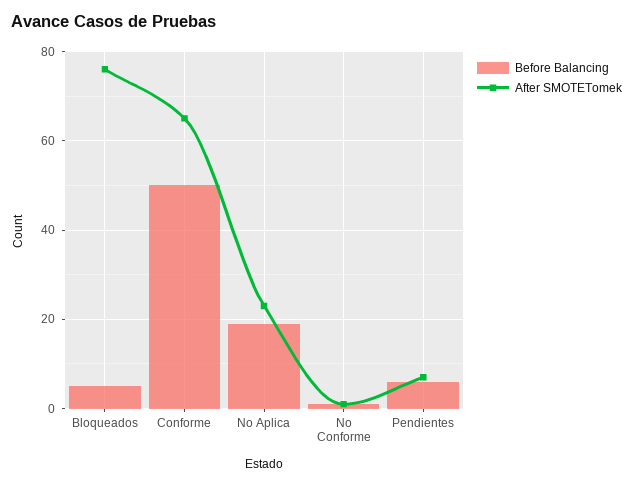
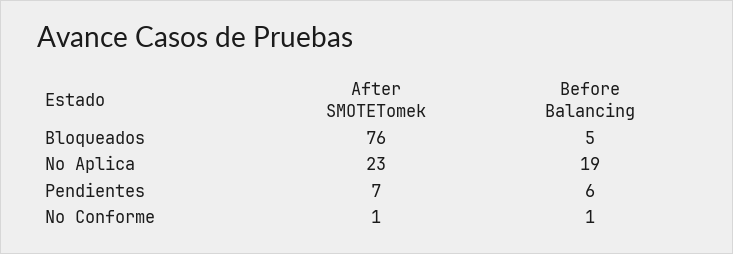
  {
    "Before Balancing": {
      "Bloqueados": 5,
-     "Conforme": 50,
      "No Aplica": 19,
      "No Conforme": 1,
      "Pendientes": 6
    },
    "After SMOTETomek": {
      "Bloqueados": 76,
-     "Conforme": 65,
      "No Aplica": 23,
      "No Conforme": 1,
      "Pendientes": 7
    }
  }

